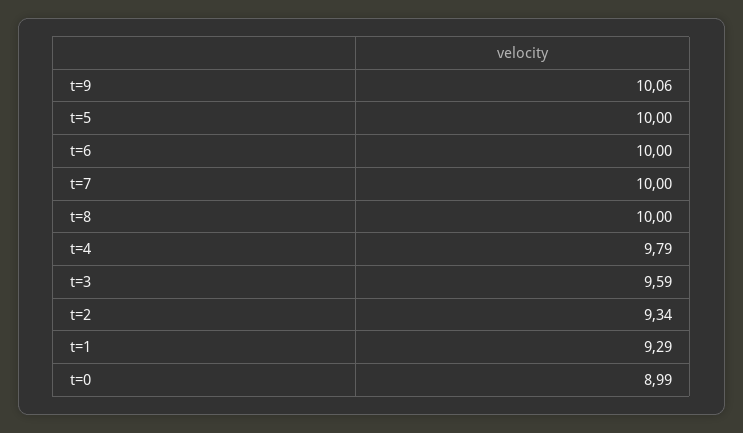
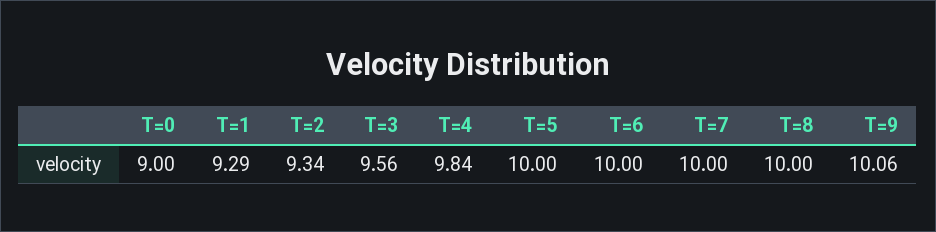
  {
    "t=9": 10.06,
    "t=5": 10,
    "t=6": 10,
    "t=7": 10,
    "t=8": 10,
-   "t=4": 9.79,
+   "t=4": 9.84,
-   "t=3": 9.59,
+   "t=3": 9.56,
    "t=2": 9.34,
    "t=1": 9.29,
-   "t=0": 8.99
+   "t=0": 9
  }

